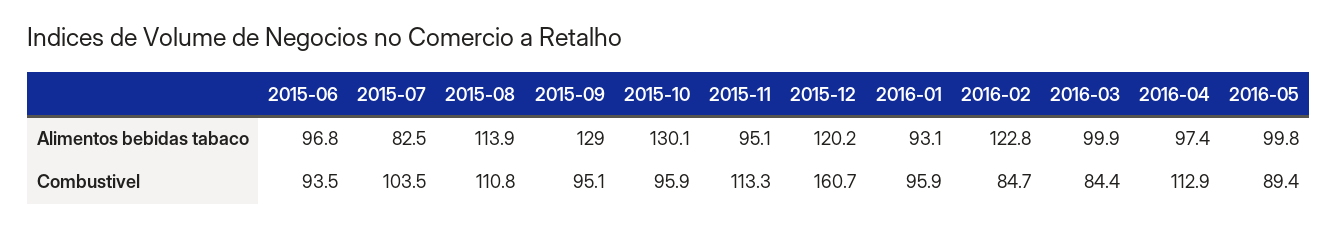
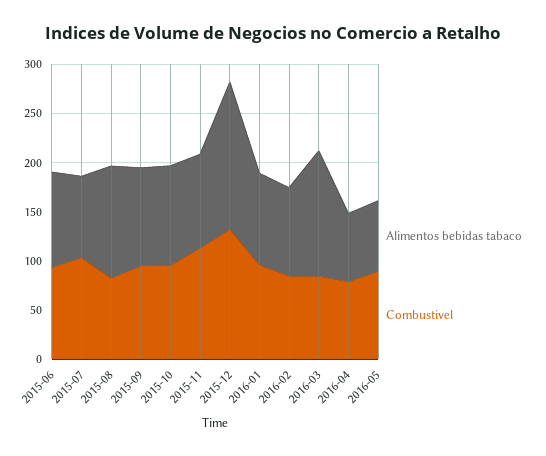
  {
    "Alimentos bebidas tabaco": {
      "2015-06": 96.8,
      "2015-07": 82.5,
      "2015-08": 113.9,
-     "2015-09": 129,
+     "2015-09": 100,
-     "2015-10": 130.1,
+     "2015-10": 100,
      "2015-11": 95.1,
-     "2015-12": 120.2,
+     "2015-12": 150,
      "2016-01": 93.1,
-     "2016-02": 122.8,
+     "2016-02": 90,
-     "2016-03": 99.9,
+     "2016-03": 130,
-     "2016-04": 97.4,
+     "2016-04": 70,
-     "2016-05": 99.8
+     "2016-05": 70
    },
    "Combustivel": {
      "2015-06": 93.5,
      "2015-07": 103.5,
-     "2015-08": 110.8,
+     "2015-08": 80,
      "2015-09": 95.1,
      "2015-10": 95.9,
      "2015-11": 113.3,
-     "2015-12": 160.7,
+     "2015-12": 130,
      "2016-01": 95.9,
      "2016-02": 84.7,
      "2016-03": 84.4,
-     "2016-04": 112.9,
+     "2016-04": 80,
      "2016-05": 89.4
    }
  }

